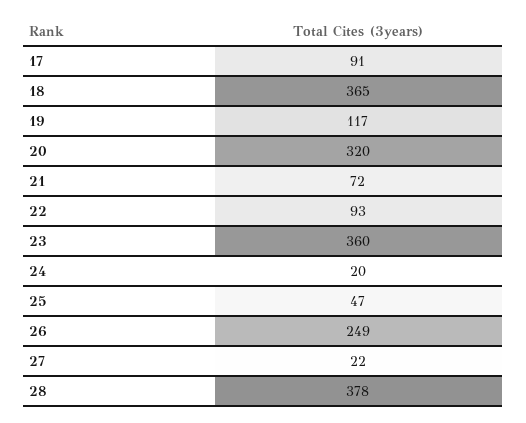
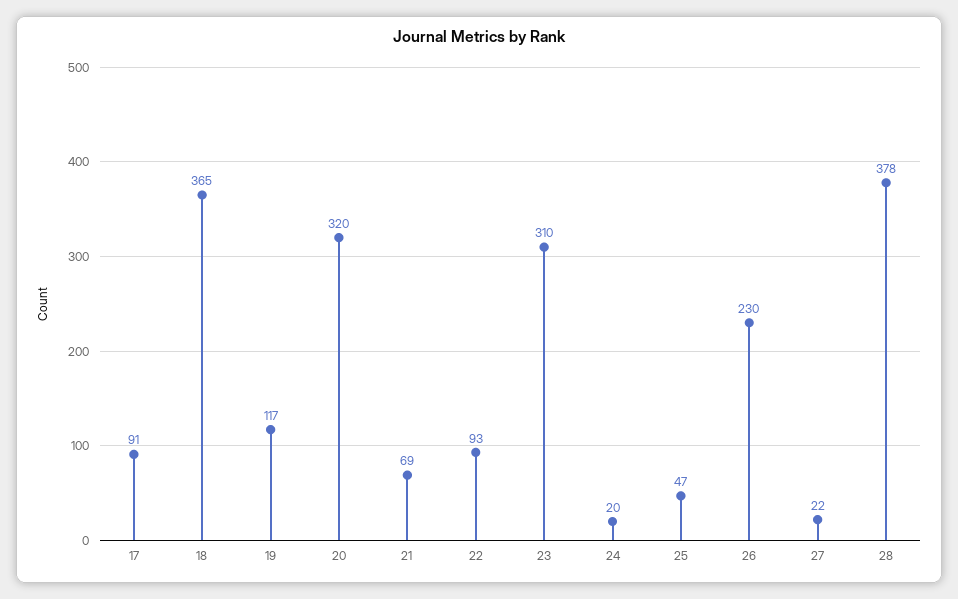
  {
    "17": 91,
    "18": 365,
    "19": 117,
    "20": 320,
-   "21": 72,
+   "21": 69,
    "22": 93,
-   "23": 360,
+   "23": 310,
    "24": 20,
    "25": 47,
-   "26": 249,
+   "26": 230,
    "27": 22,
    "28": 378
  }

